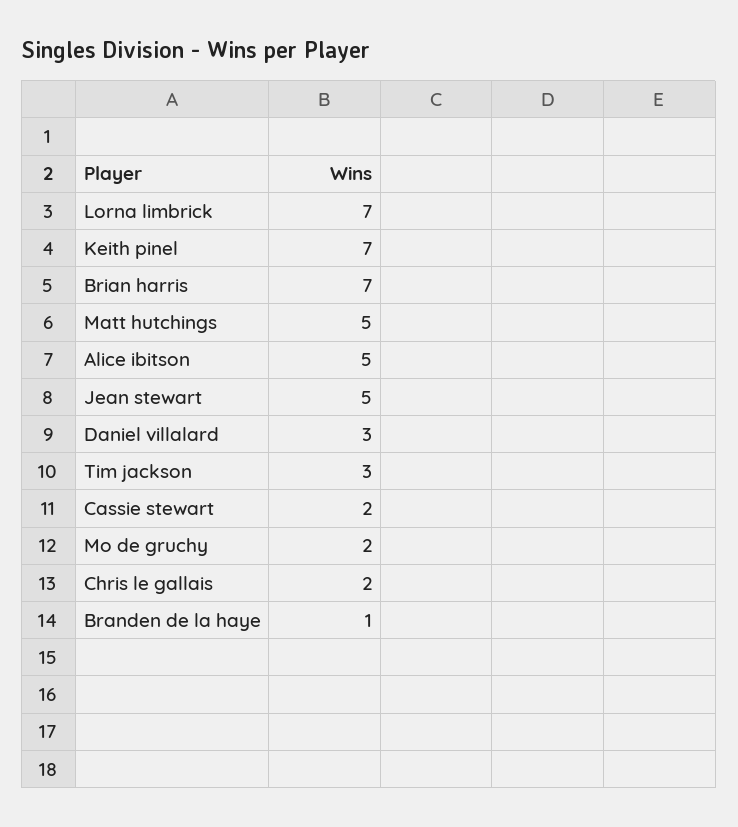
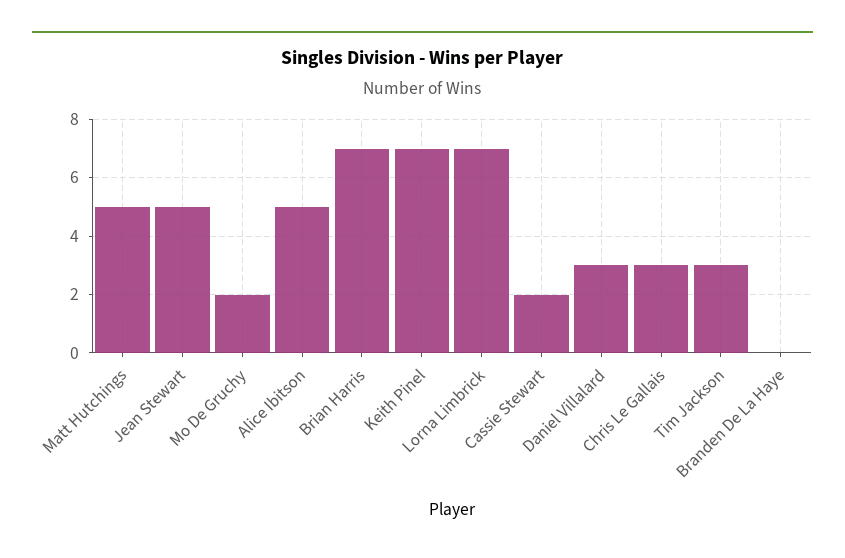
  {
    "Lorna limbrick": 7,
    "Keith pinel": 7,
    "Brian harris": 7,
    "Matt hutchings": 5,
    "Alice ibitson": 5,
    "Jean stewart": 5,
    "Daniel villalard": 3,
    "Tim jackson": 3,
    "Cassie stewart": 2,
    "Mo de gruchy": 2,
-   "Chris le gallais": 2,
+   "Chris le gallais": 3,
-   "Branden de la haye": 1
+   "Branden de la haye": 0
  }

